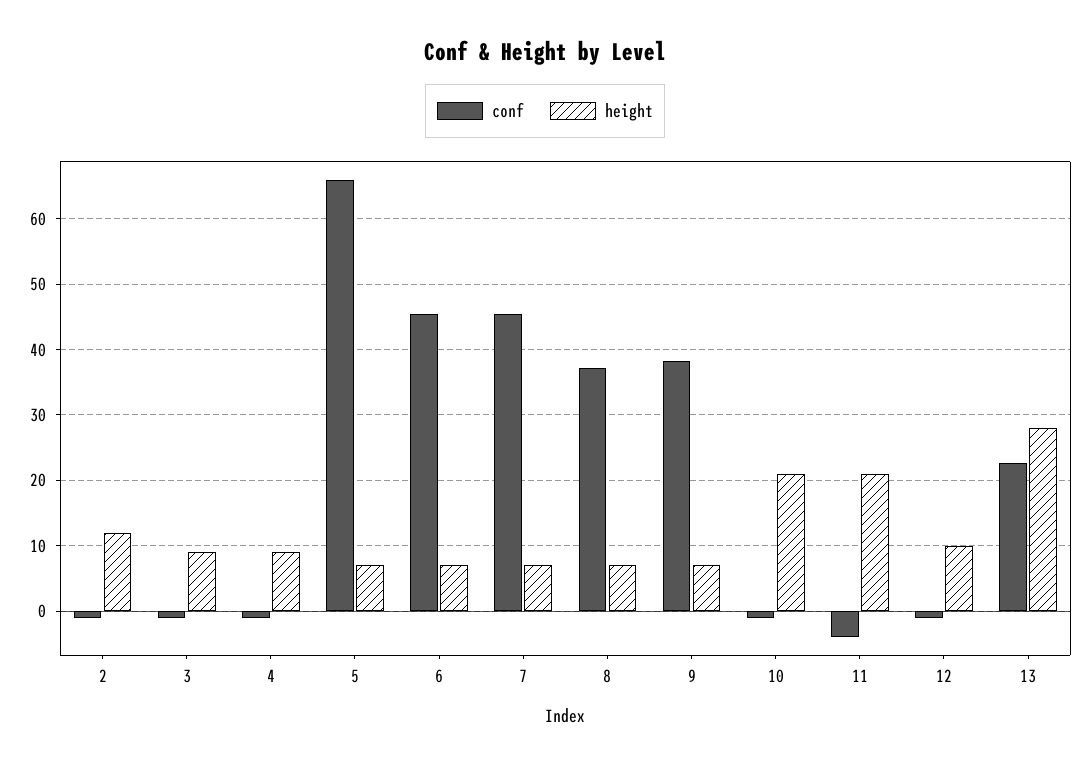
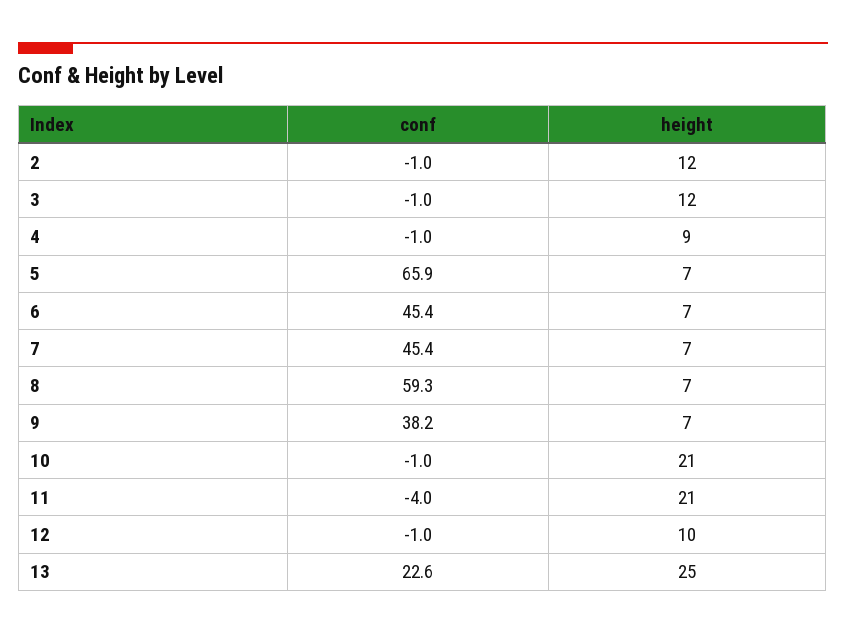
  {
    "conf": {
      "2": -1,
      "3": -1,
      "4": -1,
      "5": 65.9,
      "6": 45.4,
      "7": 45.4,
-     "8": 37,
+     "8": 59.3,
      "9": 38.2,
      "10": -1,
      "11": -4,
      "12": -1,
      "13": 22.6
    },
    "height": {
      "2": 12,
-     "3": 9,
+     "3": 12,
      "4": 9,
      "5": 7,
      "6": 7,
      "7": 7,
      "8": 7,
      "9": 7,
      "10": 21,
      "11": 21,
      "12": 10,
-     "13": 28
+     "13": 25
    }
  }

